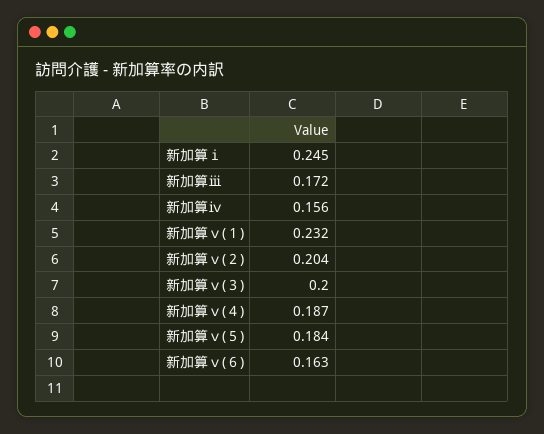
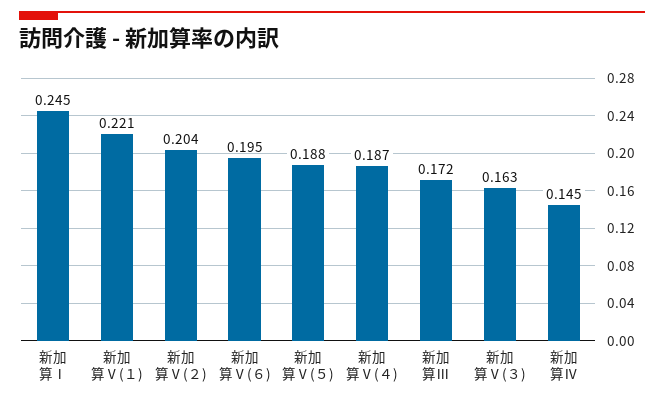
  {
    "新加算ⅰ": 0.245,
    "新加算ⅲ": 0.172,
-   "新加算ⅳ": 0.156,
+   "新加算ⅳ": 0.145,
-   "新加算ⅴ(１)": 0.232,
+   "新加算ⅴ(１)": 0.221,
    "新加算ⅴ(２)": 0.204,
-   "新加算ⅴ(３)": 0.2,
+   "新加算ⅴ(３)": 0.163,
    "新加算ⅴ(４)": 0.187,
-   "新加算ⅴ(５)": 0.184,
+   "新加算ⅴ(５)": 0.188,
-   "新加算ⅴ(６)": 0.163
+   "新加算ⅴ(６)": 0.195
  }

